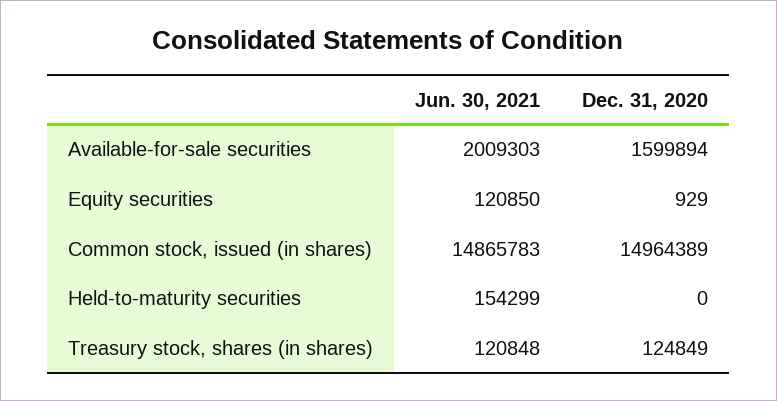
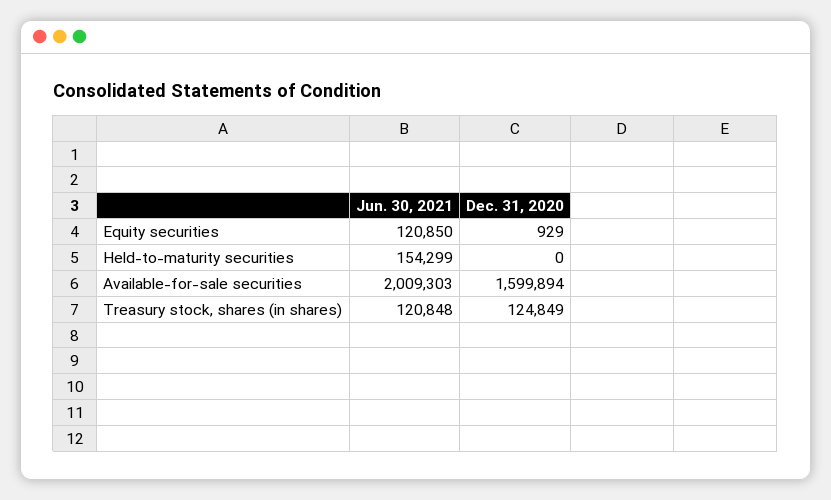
  {
    "Jun. 30, 2021": {
      "Available-for-sale securities": 2009303,
      "Equity securities": 120850,
-     "Common stock, issued (in shares)": 14865783,
      "Held-to-maturity securities": 154299,
      "Treasury stock, shares (in shares)": 120848
    },
    "Dec. 31, 2020": {
      "Available-for-sale securities": 1599894,
      "Equity securities": 929,
-     "Common stock, issued (in shares)": 14964389,
      "Held-to-maturity securities": 0,
      "Treasury stock, shares (in shares)": 124849
    }
  }

